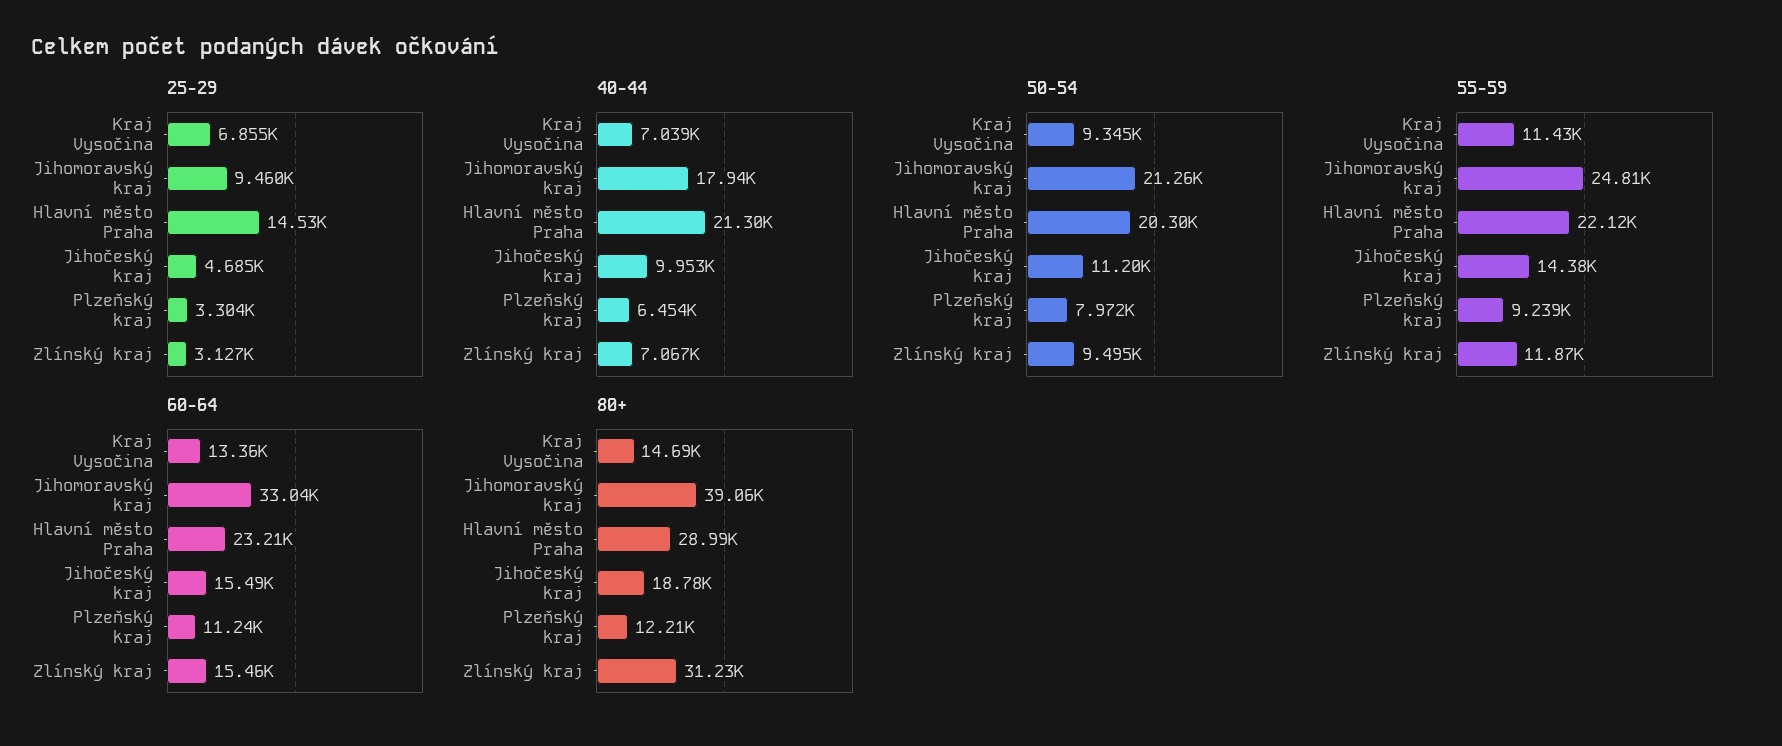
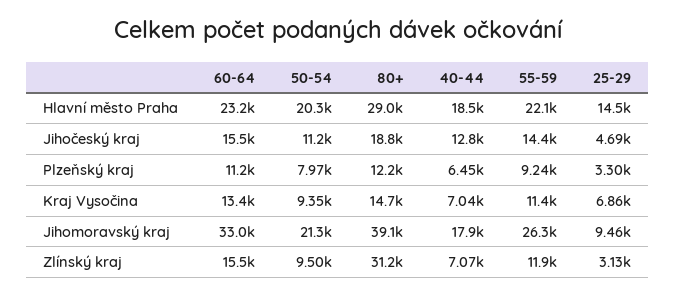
  {
    "25-29": {
      "Kraj Vysočina": 6855,
      "Jihomoravský kraj": 9460,
      "Hlavní město Praha": 14530,
      "Jihočeský kraj": 4685,
      "Plzeňský kraj": 3304,
      "Zlínský kraj": 3127
    },
    "40-44": {
      "Kraj Vysočina": 7039,
      "Jihomoravský kraj": 17940,
-     "Hlavní město Praha": 21300,
+     "Hlavní město Praha": 18500,
-     "Jihočeský kraj": 9953,
+     "Jihočeský kraj": 12800,
      "Plzeňský kraj": 6454,
      "Zlínský kraj": 7067
    },
    "50-54": {
      "Kraj Vysočina": 9345,
      "Jihomoravský kraj": 21260,
      "Hlavní město Praha": 20300,
      "Jihočeský kraj": 11200,
      "Plzeňský kraj": 7972,
      "Zlínský kraj": 9495
    },
    "55-59": {
      "Kraj Vysočina": 11430,
-     "Jihomoravský kraj": 24810,
+     "Jihomoravský kraj": 26300,
      "Hlavní město Praha": 22120,
      "Jihočeský kraj": 14380,
      "Plzeňský kraj": 9239,
      "Zlínský kraj": 11870
    },
    "60-64": {
      "Kraj Vysočina": 13360,
      "Jihomoravský kraj": 33040,
      "Hlavní město Praha": 23210,
      "Jihočeský kraj": 15490,
      "Plzeňský kraj": 11240,
      "Zlínský kraj": 15460
    },
    "80+": {
      "Kraj Vysočina": 14690,
      "Jihomoravský kraj": 39060,
      "Hlavní město Praha": 28990,
      "Jihočeský kraj": 18780,
      "Plzeňský kraj": 12210,
      "Zlínský kraj": 31230
    }
  }

